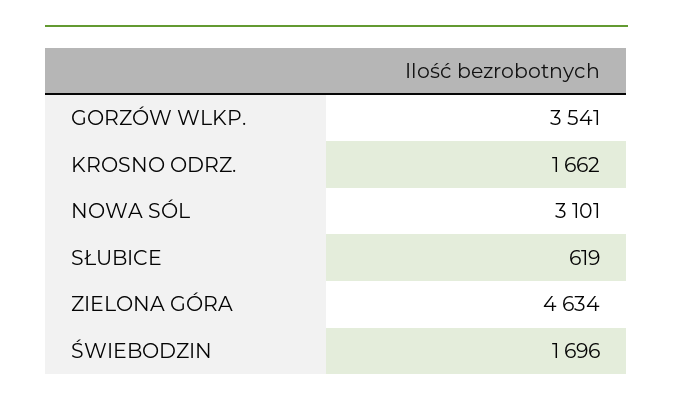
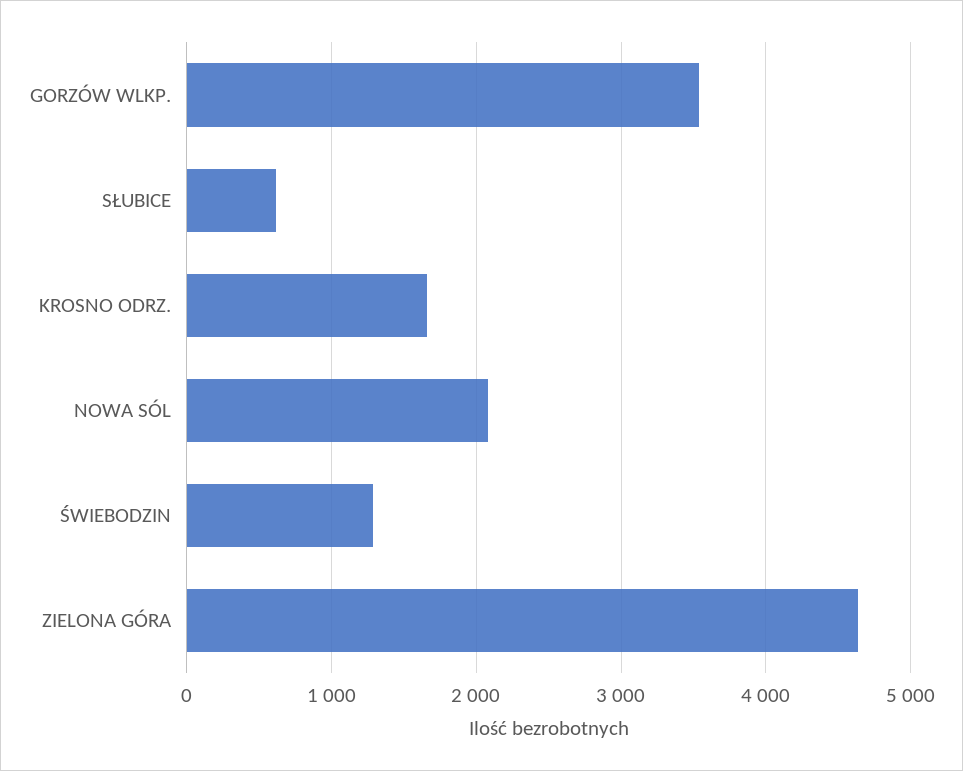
  {
    "GORZÓW WLKP.": 3541,
    "KROSNO ODRZ.": 1662,
-   "NOWA SÓL": 3101,
+   "NOWA SÓL": 2100,
    "SŁUBICE": 619,
    "ZIELONA GÓRA": 4634,
-   "ŚWIEBODZIN": 1696
+   "ŚWIEBODZIN": 1300
  }

